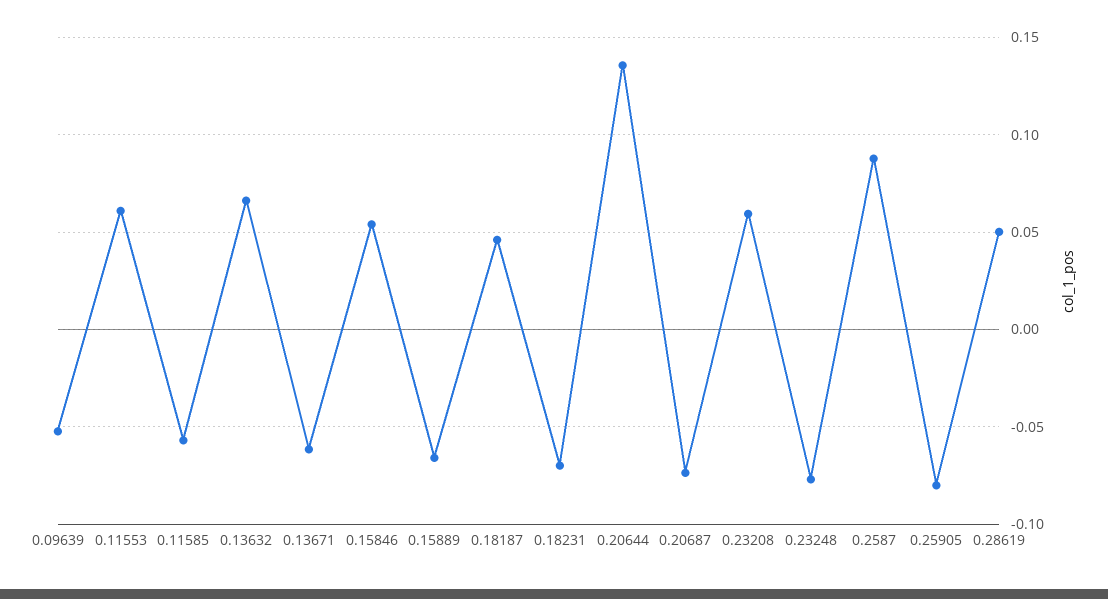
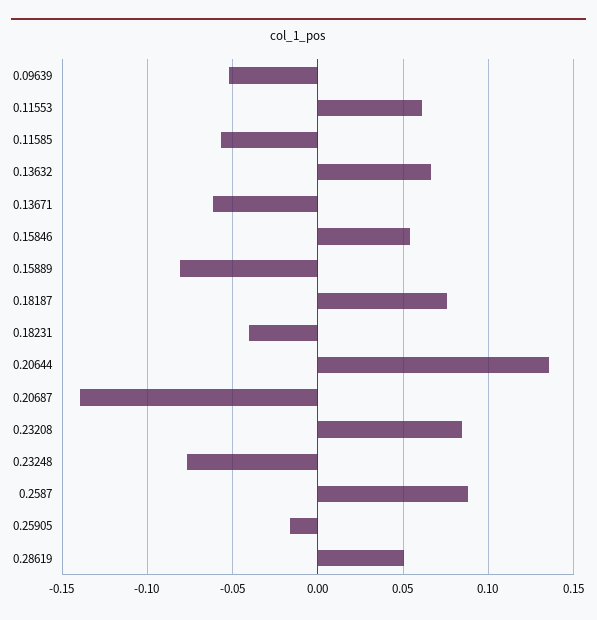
  {
    "0.09639": -0.05,
    "0.11553": 0.06,
    "0.11585": -0.055,
    "0.13632": 0.065,
    "0.13671": -0.06,
    "0.15846": 0.055,
-   "0.15889": -0.065,
+   "0.15889": -0.08,
-   "0.18187": 0.045,
+   "0.18187": 0.075,
-   "0.18231": -0.07,
+   "0.18231": -0.04,
    "0.20644": 0.135,
-   "0.20687": -0.075,
+   "0.20687": -0.14,
-   "0.23208": 0.06,
+   "0.23208": 0.085,
    "0.23248": -0.075,
    "0.2587": 0.09,
-   "0.25905": -0.08,
+   "0.25905": -0.015,
    "0.28619": 0.05
  }

